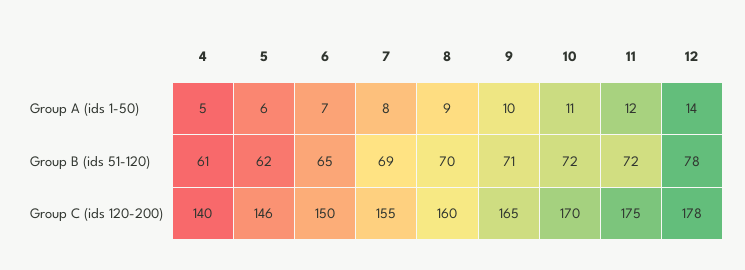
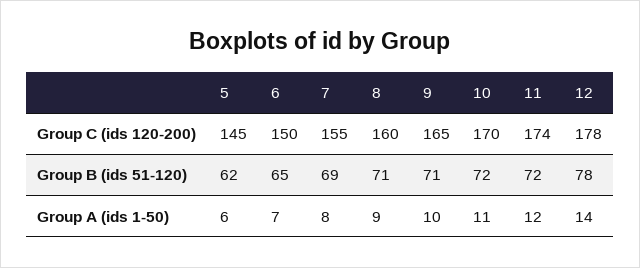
  {
-   "4": {
-     "Group A (ids 1-50)": 5,
-     "Group B (ids 51-120)": 61,
-     "Group C (ids 120-200)": 140
-   },
    "5": {
      "Group A (ids 1-50)": 6,
      "Group B (ids 51-120)": 62,
-     "Group C (ids 120-200)": 146
+     "Group C (ids 120-200)": 145
    },
    "6": {
      "Group A (ids 1-50)": 7,
      "Group B (ids 51-120)": 65,
      "Group C (ids 120-200)": 150
    },
    "7": {
      "Group A (ids 1-50)": 8,
      "Group B (ids 51-120)": 69,
      "Group C (ids 120-200)": 155
    },
    "8": {
      "Group A (ids 1-50)": 9,
-     "Group B (ids 51-120)": 70,
+     "Group B (ids 51-120)": 71,
      "Group C (ids 120-200)": 160
    },
    "9": {
      "Group A (ids 1-50)": 10,
      "Group B (ids 51-120)": 71,
      "Group C (ids 120-200)": 165
    },
    "10": {
      "Group A (ids 1-50)": 11,
      "Group B (ids 51-120)": 72,
      "Group C (ids 120-200)": 170
    },
    "11": {
      "Group A (ids 1-50)": 12,
      "Group B (ids 51-120)": 72,
-     "Group C (ids 120-200)": 175
+     "Group C (ids 120-200)": 174
    },
    "12": {
      "Group A (ids 1-50)": 14,
      "Group B (ids 51-120)": 78,
      "Group C (ids 120-200)": 178
    }
  }

